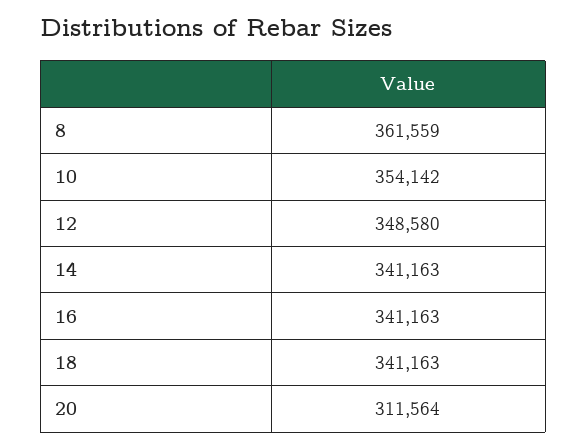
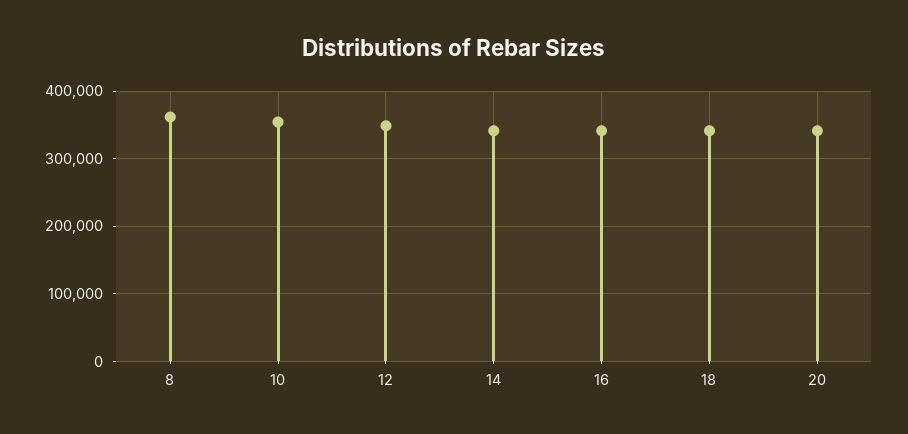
  {
    "8": 361559,
    "10": 354142,
    "12": 348580,
    "14": 341163,
    "16": 341163,
    "18": 341163,
-   "20": 311564
+   "20": 340000
  }

